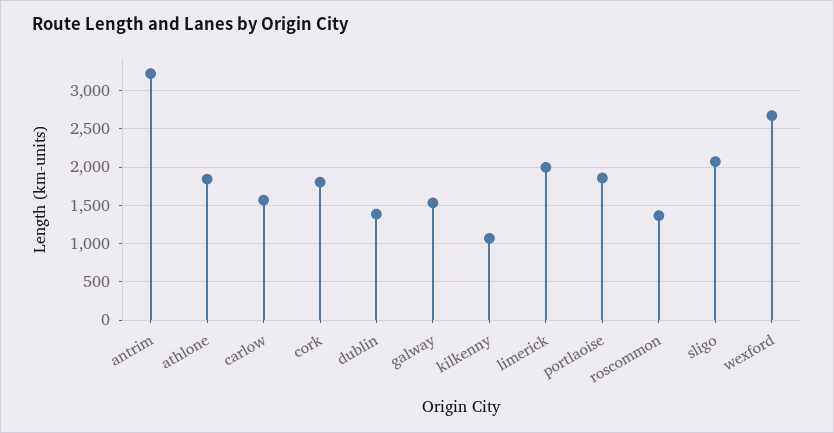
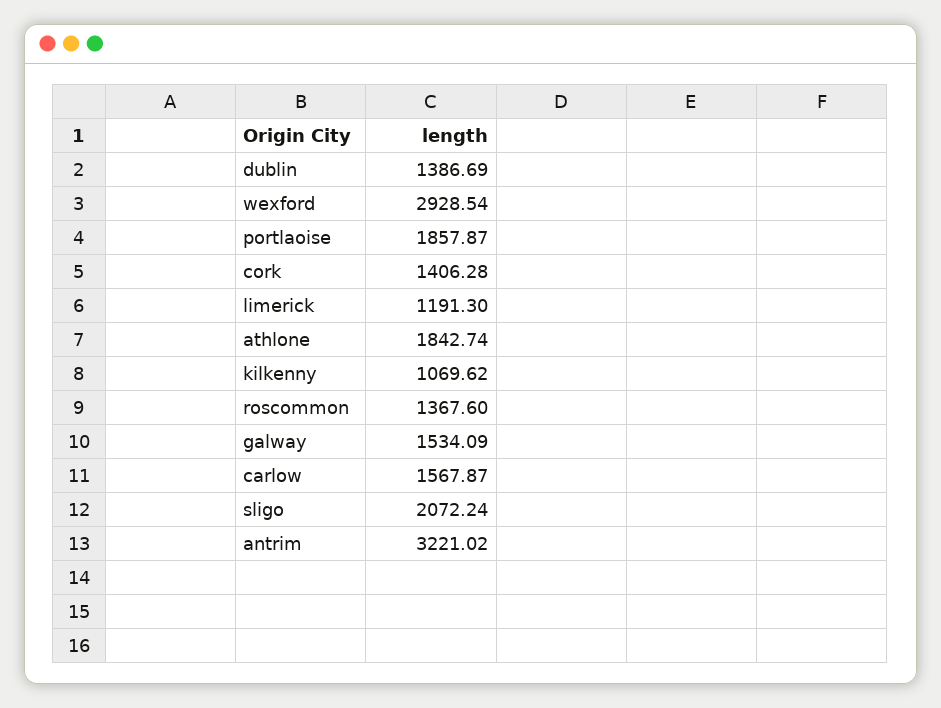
  {
    "antrim": 3221.02,
    "athlone": 1842.74,
    "carlow": 1567.87,
-   "cork": 1800,
+   "cork": 1406.28,
    "dublin": 1386.69,
    "galway": 1534.09,
    "kilkenny": 1069.62,
-   "limerick": 2000,
+   "limerick": 1191.3,
    "portlaoise": 1857.87,
    "roscommon": 1367.6,
    "sligo": 2072.24,
-   "wexford": 2700
+   "wexford": 2928.54
  }

